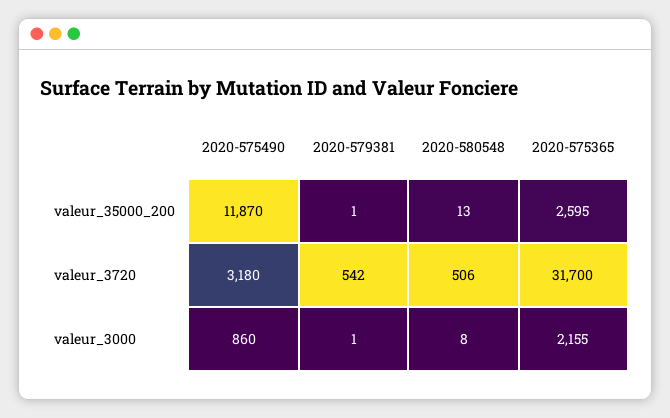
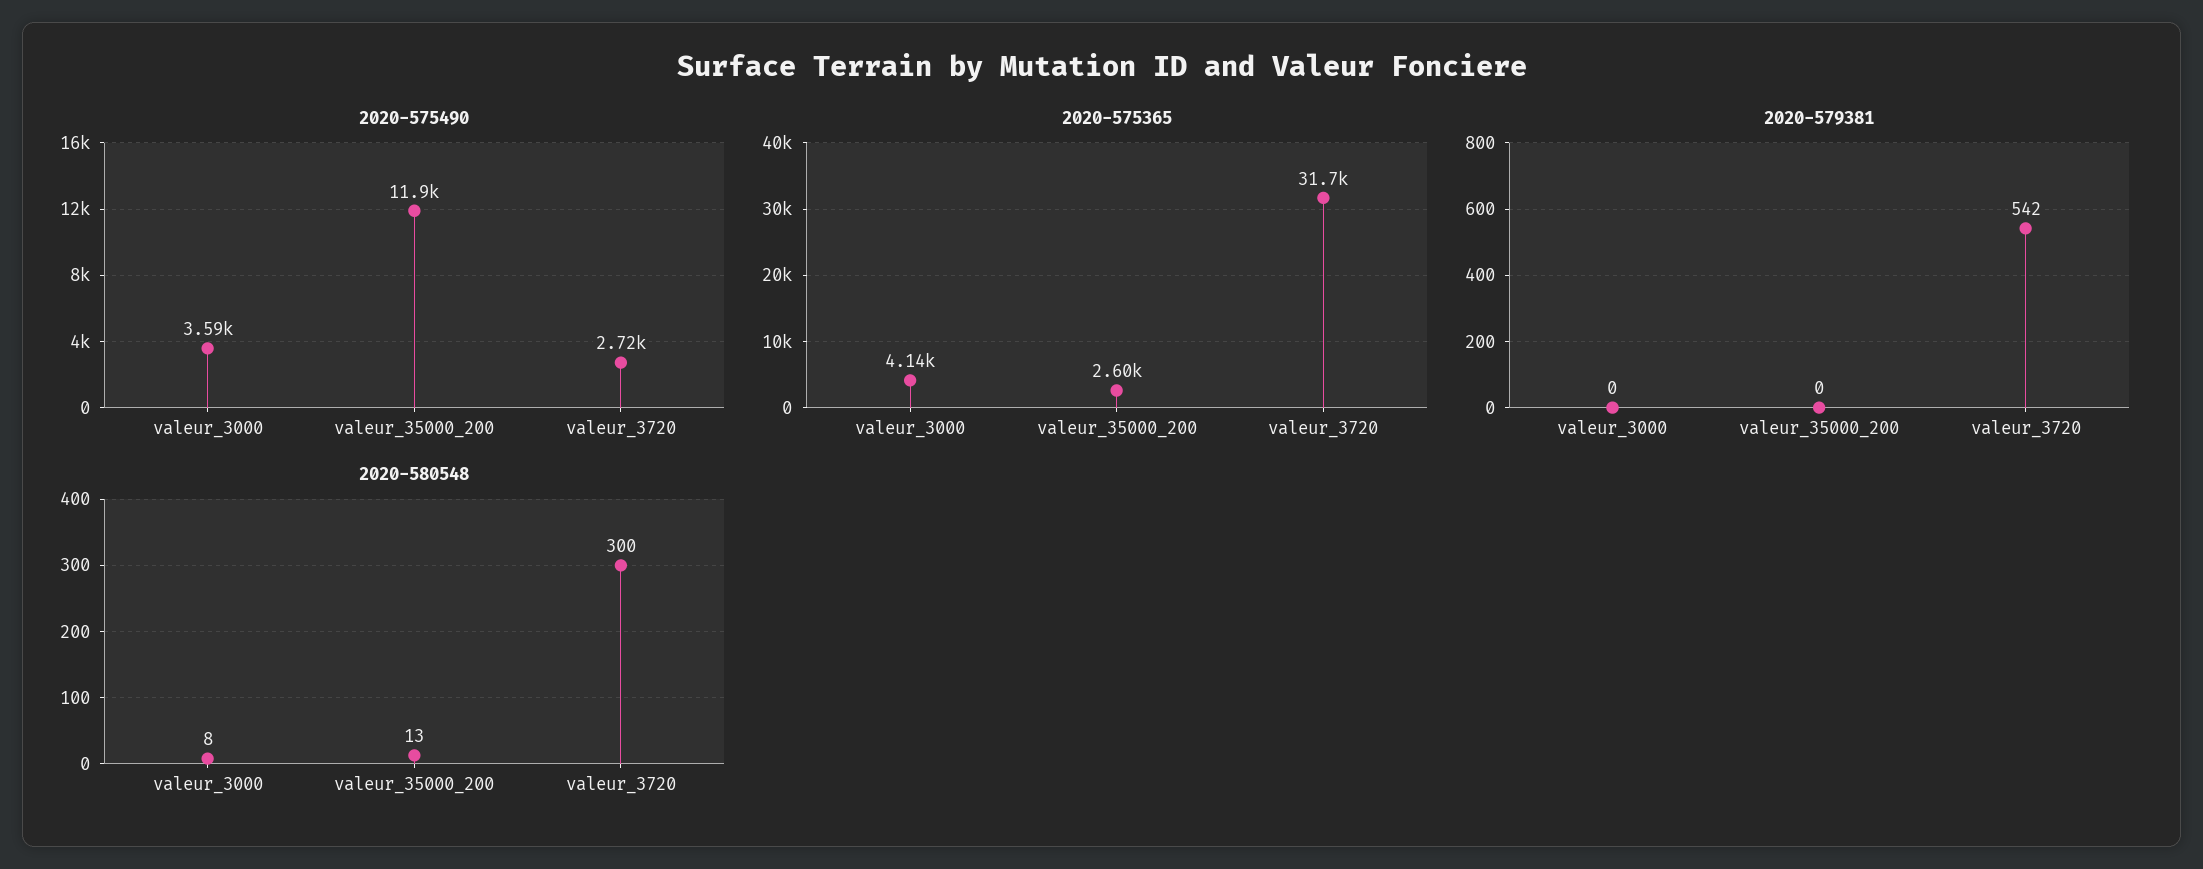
  {
    "2020-575490": {
      "valeur_35000_200": 11870,
-     "valeur_3720": 3180,
+     "valeur_3720": 2720,
-     "valeur_3000": 860
+     "valeur_3000": 3590
    },
    "2020-579381": {
-     "valeur_35000_200": 1,
+     "valeur_35000_200": 0,
      "valeur_3720": 542,
-     "valeur_3000": 1
+     "valeur_3000": 0
    },
    "2020-580548": {
      "valeur_35000_200": 13,
-     "valeur_3720": 506,
+     "valeur_3720": 300,
      "valeur_3000": 8
    },
    "2020-575365": {
      "valeur_35000_200": 2595,
      "valeur_3720": 31700,
-     "valeur_3000": 2155
+     "valeur_3000": 4140
    }
  }

